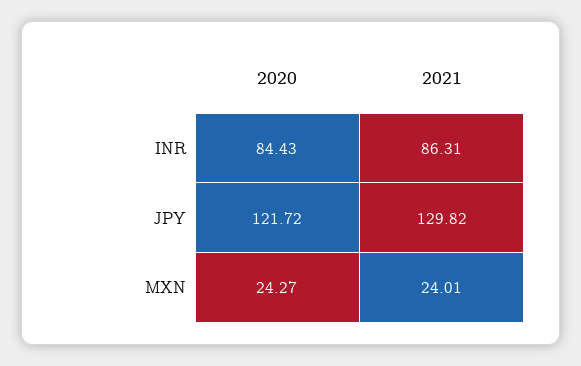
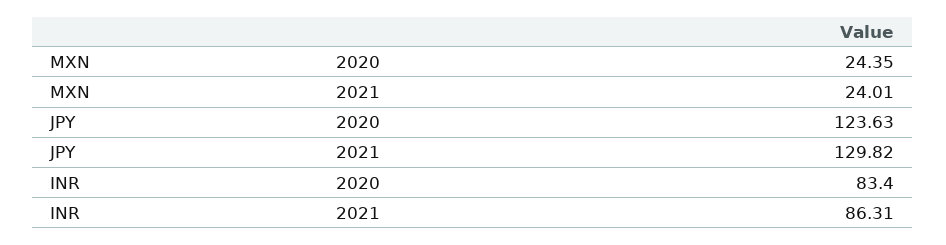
  {
    "2020": {
-     "INR": 84.43,
+     "INR": 83.4,
-     "JPY": 121.72,
+     "JPY": 123.63,
-     "MXN": 24.27
+     "MXN": 24.35
    },
    "2021": {
      "INR": 86.31,
      "JPY": 129.82,
      "MXN": 24.01
    }
  }

